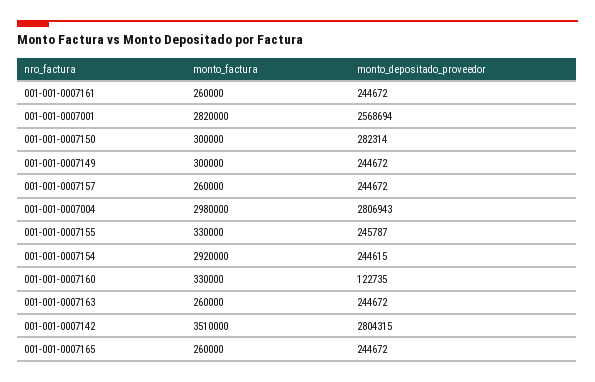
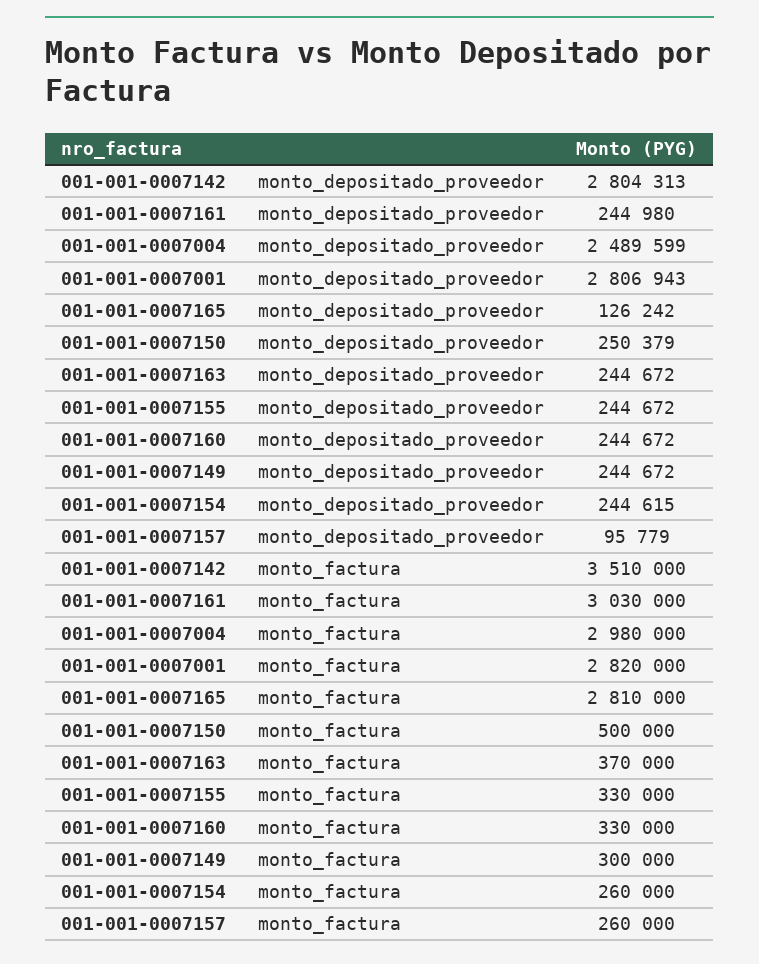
  {
    "monto_factura": {
-     "001-001-0007161": 260000,
+     "001-001-0007161": 3030000,
      "001-001-0007001": 2820000,
-     "001-001-0007150": 300000,
+     "001-001-0007150": 500000,
      "001-001-0007149": 300000,
      "001-001-0007157": 260000,
      "001-001-0007004": 2980000,
      "001-001-0007155": 330000,
-     "001-001-0007154": 2920000,
+     "001-001-0007154": 260000,
      "001-001-0007160": 330000,
-     "001-001-0007163": 260000,
+     "001-001-0007163": 370000,
      "001-001-0007142": 3510000,
-     "001-001-0007165": 260000
+     "001-001-0007165": 2810000
    },
    "monto_depositado_proveedor": {
-     "001-001-0007161": 244672,
+     "001-001-0007161": 244980,
-     "001-001-0007001": 2568694,
+     "001-001-0007001": 2806943,
-     "001-001-0007150": 282314,
+     "001-001-0007150": 250379,
      "001-001-0007149": 244672,
-     "001-001-0007157": 244672,
+     "001-001-0007157": 95779,
-     "001-001-0007004": 2806943,
+     "001-001-0007004": 2489599,
-     "001-001-0007155": 245787,
+     "001-001-0007155": 244672,
      "001-001-0007154": 244615,
-     "001-001-0007160": 122735,
+     "001-001-0007160": 244672,
      "001-001-0007163": 244672,
-     "001-001-0007142": 2804315,
+     "001-001-0007142": 2804313,
-     "001-001-0007165": 244672
+     "001-001-0007165": 126242
    }
  }

